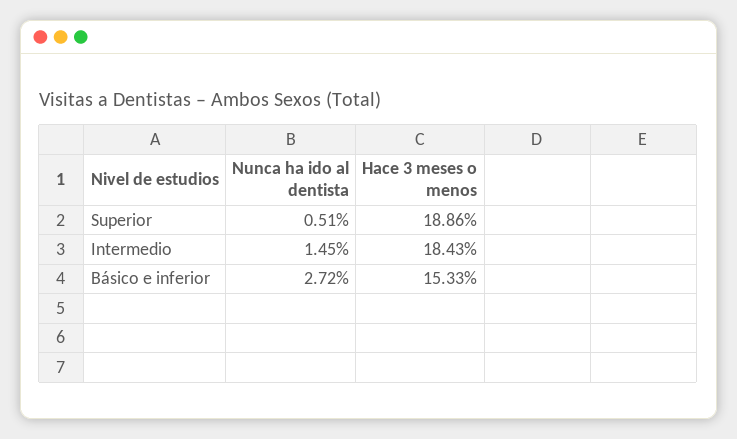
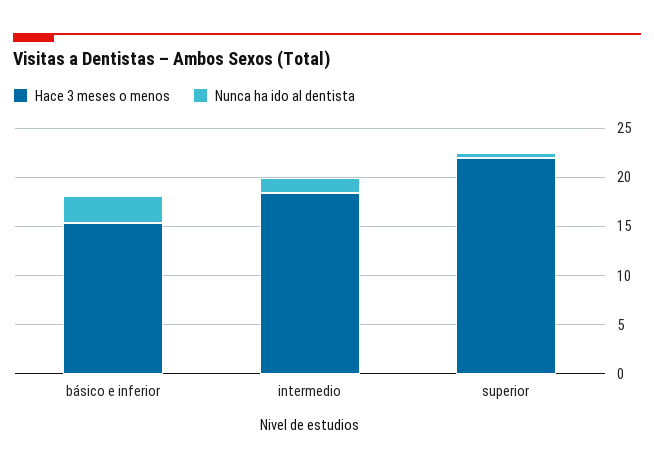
  {
    "Nunca ha ido al dentista": {
      "Superior": 0.51,
      "Intermedio": 1.45,
      "Básico e inferior": 2.72
    },
    "Hace 3 meses o menos": {
-     "Superior": 18.86,
+     "Superior": 22,
      "Intermedio": 18.43,
      "Básico e inferior": 15.33
    }
  }

